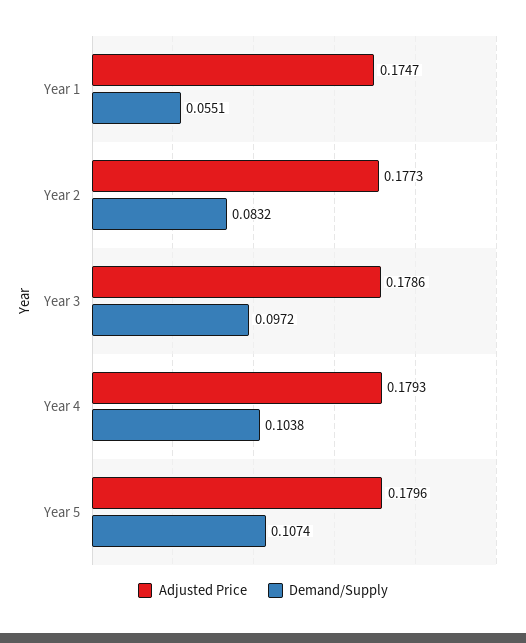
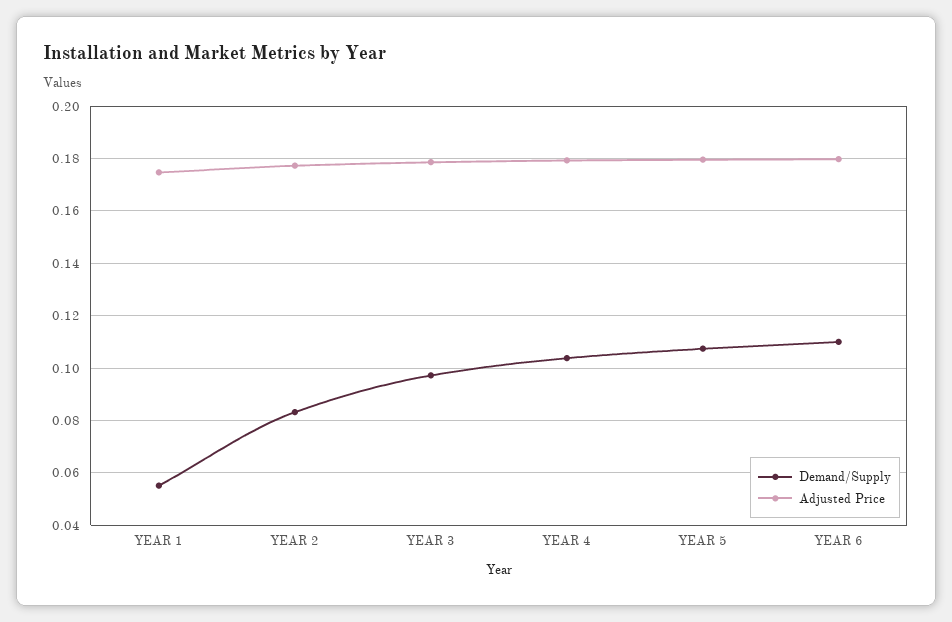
  {
    "Adjusted Price": {
      "Year 1": 0.1747,
      "Year 2": 0.1773,
      "Year 3": 0.1786,
      "Year 4": 0.1793,
-     "Year 5": 0.1796
+     "Year 5": 0.1796,
+     "YEAR 6": 0.18
    },
    "Demand/Supply": {
      "Year 1": 0.0551,
      "Year 2": 0.0832,
      "Year 3": 0.0972,
      "Year 4": 0.1038,
-     "Year 5": 0.1074
+     "Year 5": 0.1074,
+     "YEAR 6": 0.11
    }
  }

